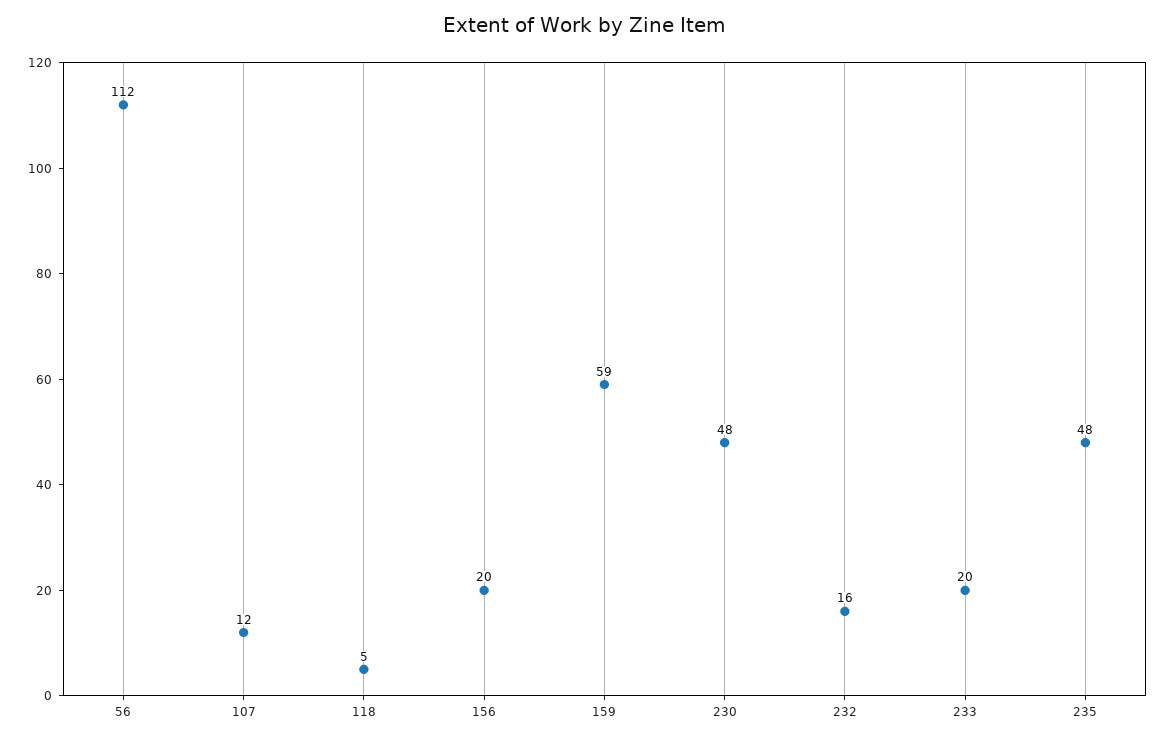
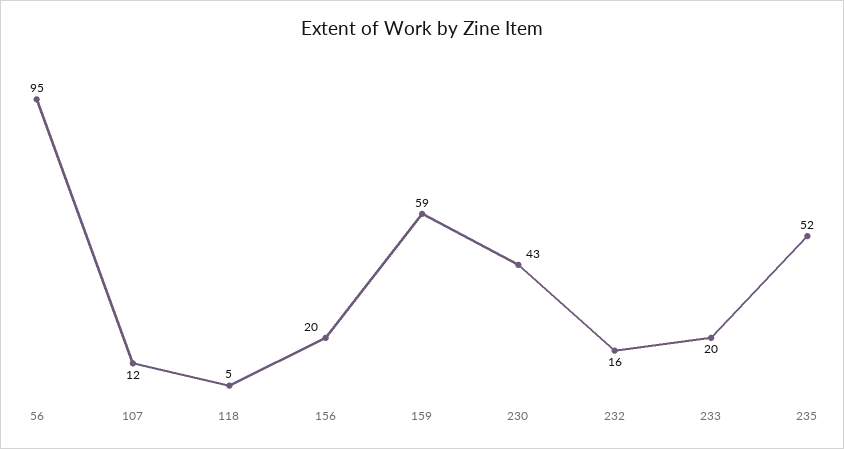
  {
-   "56": 112,
+   "56": 95,
    "107": 12,
    "118": 5,
    "156": 20,
    "159": 59,
-   "230": 48,
+   "230": 43,
    "232": 16,
    "233": 20,
-   "235": 48
+   "235": 52
  }

